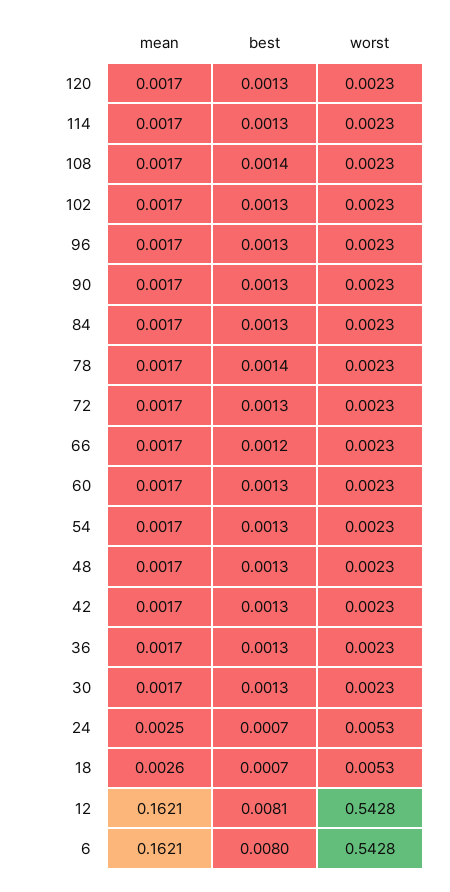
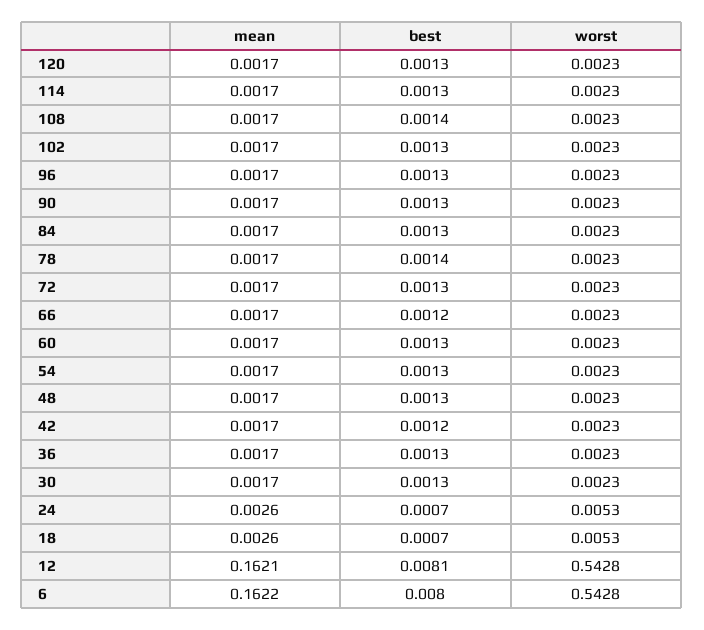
  {
    "mean": {
      "120": 0.0017,
      "114": 0.0017,
      "108": 0.0017,
      "102": 0.0017,
      "96": 0.0017,
      "90": 0.0017,
      "84": 0.0017,
      "78": 0.0017,
      "72": 0.0017,
      "66": 0.0017,
      "60": 0.0017,
      "54": 0.0017,
      "48": 0.0017,
      "42": 0.0017,
      "36": 0.0017,
      "30": 0.0017,
-     "24": 0.0025,
+     "24": 0.0026,
      "18": 0.0026,
      "12": 0.1621,
-     "6": 0.1621
+     "6": 0.1622
    },
    "best": {
      "120": 0.0013,
      "114": 0.0013,
      "108": 0.0014,
      "102": 0.0013,
      "96": 0.0013,
      "90": 0.0013,
      "84": 0.0013,
      "78": 0.0014,
      "72": 0.0013,
      "66": 0.0012,
      "60": 0.0013,
      "54": 0.0013,
      "48": 0.0013,
-     "42": 0.0013,
+     "42": 0.0012,
      "36": 0.0013,
      "30": 0.0013,
      "24": 0.0007,
      "18": 0.0007,
      "12": 0.0081,
      "6": 0.008
    },
    "worst": {
      "120": 0.0023,
      "114": 0.0023,
      "108": 0.0023,
      "102": 0.0023,
      "96": 0.0023,
      "90": 0.0023,
      "84": 0.0023,
      "78": 0.0023,
      "72": 0.0023,
      "66": 0.0023,
      "60": 0.0023,
      "54": 0.0023,
      "48": 0.0023,
      "42": 0.0023,
      "36": 0.0023,
      "30": 0.0023,
      "24": 0.0053,
      "18": 0.0053,
      "12": 0.5428,
      "6": 0.5428
    }
  }

